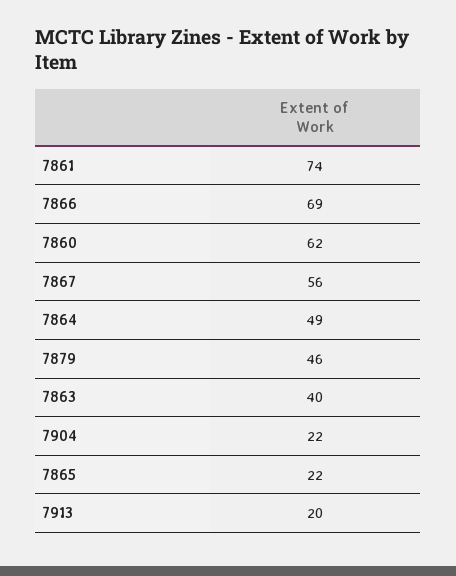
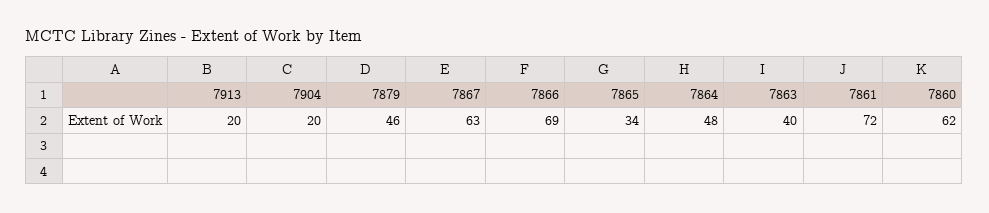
  {
-   "7861": 74,
+   "7861": 72,
    "7866": 69,
    "7860": 62,
-   "7867": 56,
+   "7867": 63,
-   "7864": 49,
+   "7864": 48,
    "7879": 46,
    "7863": 40,
-   "7904": 22,
+   "7904": 20,
-   "7865": 22,
+   "7865": 34,
    "7913": 20
  }

